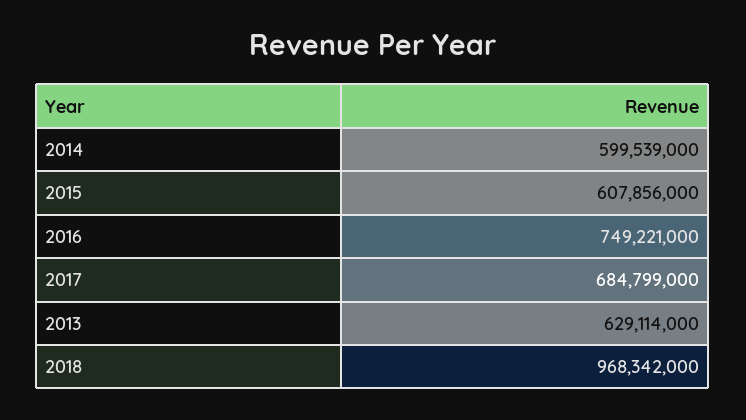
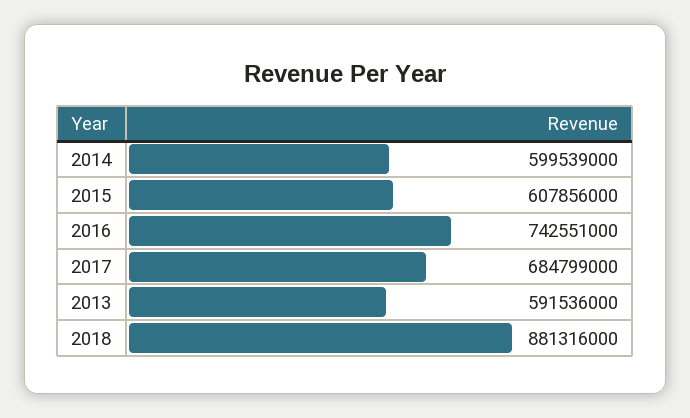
  {
    "2014": 599539000,
    "2015": 607856000,
-   "2016": 749221000,
+   "2016": 742551000,
    "2017": 684799000,
-   "2013": 629114000,
+   "2013": 591536000,
-   "2018": 968342000
+   "2018": 881316000
  }

